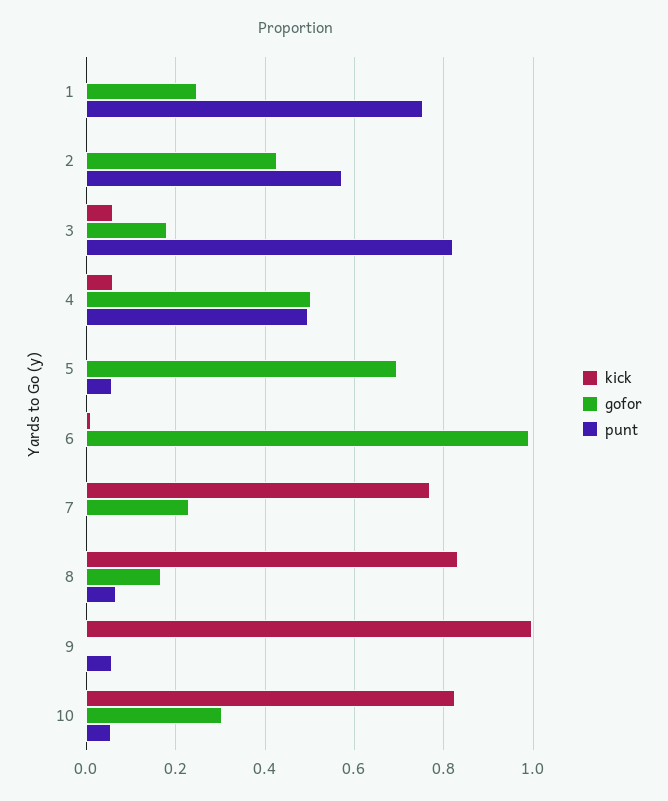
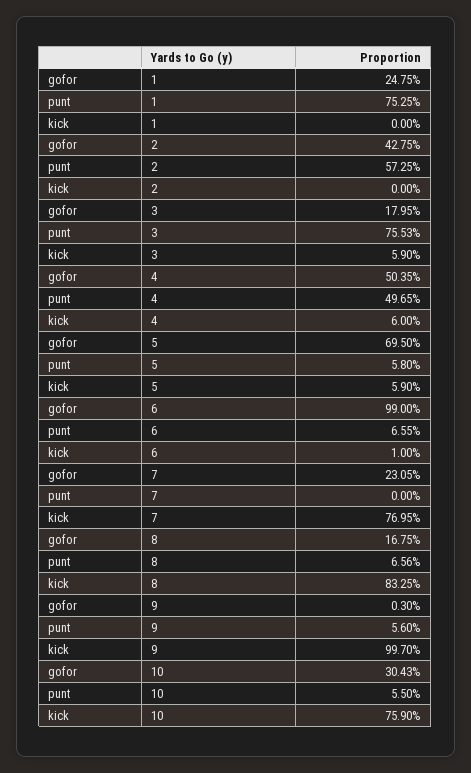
  {
    "kick": {
      "1": 0,
      "2": 0,
      "3": 0.059,
      "4": 0.06,
-     "5": 0,
+     "5": 0.059,
      "6": 0.01,
      "7": 0.7695,
      "8": 0.8325,
      "9": 0.997,
-     "10": 0.82
+     "10": 0.759
    },
    "gofor": {
      "1": 0.2475,
      "2": 0.4275,
      "3": 0.1795,
      "4": 0.5035,
      "5": 0.695,
      "6": 0.99,
      "7": 0.2305,
      "8": 0.1675,
      "9": 0.003,
      "10": 0.3043
    },
    "punt": {
      "1": 0.7525,
      "2": 0.5725,
-     "3": 0.82,
+     "3": 0.7553,
      "4": 0.4965,
      "5": 0.058,
-     "6": 0,
+     "6": 0.0655,
      "7": 0,
      "8": 0.0656,
      "9": 0.056,
      "10": 0.055
    }
  }

